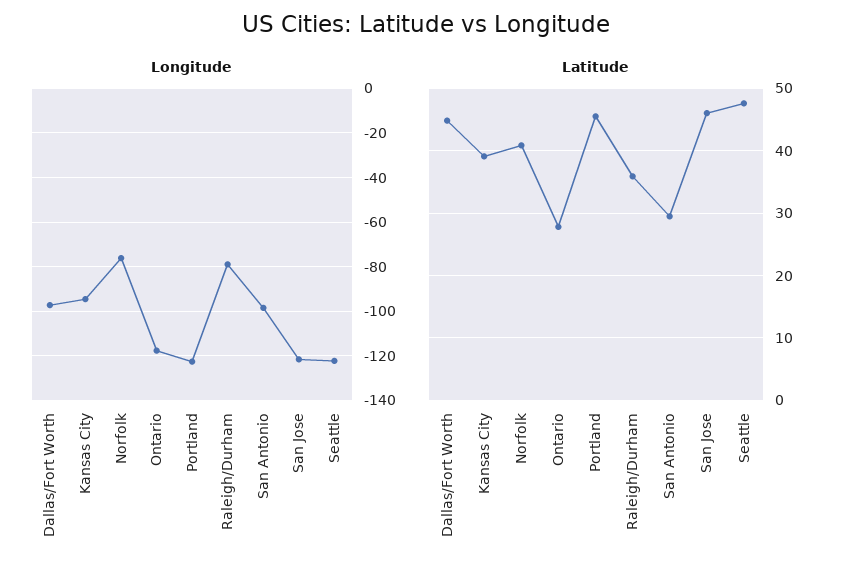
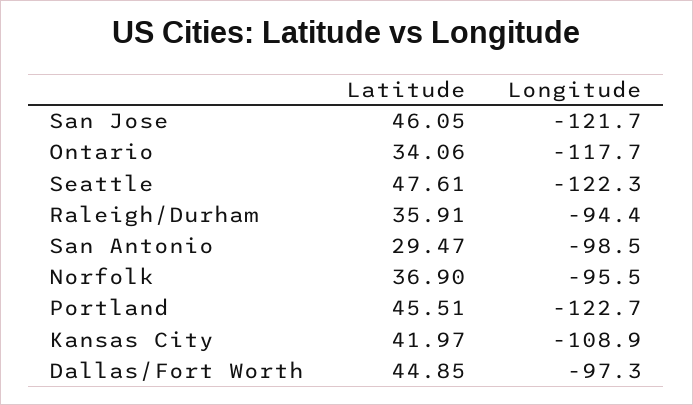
  {
    "Longitude": {
      "Dallas/Fort Worth": -97.3,
-     "Kansas City": -95,
+     "Kansas City": -108.9,
-     "Norfolk": -75,
+     "Norfolk": -95.5,
      "Ontario": -117.7,
      "Portland": -122.7,
-     "Raleigh/Durham": -80,
+     "Raleigh/Durham": -94.4,
      "San Antonio": -98.5,
      "San Jose": -121.7,
      "Seattle": -122.3
    },
    "Latitude": {
      "Dallas/Fort Worth": 44.85,
-     "Kansas City": 39,
+     "Kansas City": 41.97,
-     "Norfolk": 41,
+     "Norfolk": 36.9,
-     "Ontario": 28,
+     "Ontario": 34.06,
      "Portland": 45.51,
      "Raleigh/Durham": 35.91,
      "San Antonio": 29.47,
      "San Jose": 46.05,
      "Seattle": 47.61
    }
  }

